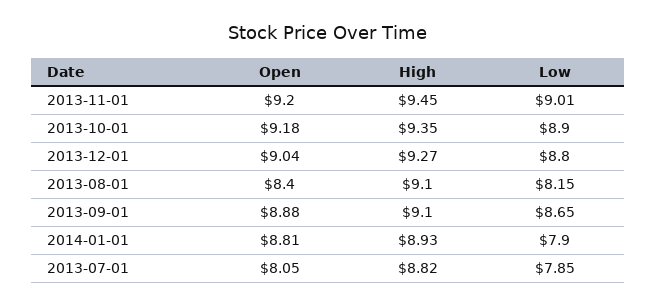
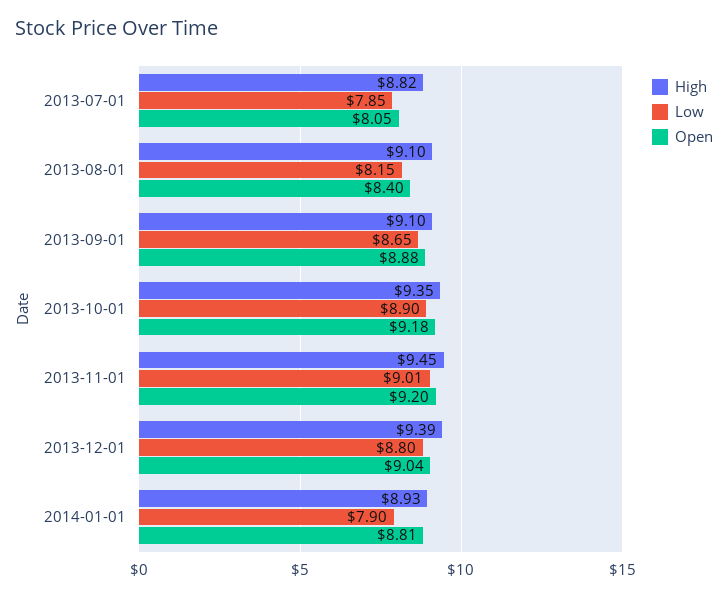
  {
    "Open": {
      "2013-11-01": 9.2,
      "2013-10-01": 9.18,
      "2013-12-01": 9.04,
      "2013-08-01": 8.4,
      "2013-09-01": 8.88,
      "2014-01-01": 8.81,
      "2013-07-01": 8.05
    },
    "High": {
      "2013-11-01": 9.45,
      "2013-10-01": 9.35,
-     "2013-12-01": 9.27,
+     "2013-12-01": 9.39,
      "2013-08-01": 9.1,
      "2013-09-01": 9.1,
      "2014-01-01": 8.93,
      "2013-07-01": 8.82
    },
    "Low": {
      "2013-11-01": 9.01,
      "2013-10-01": 8.9,
      "2013-12-01": 8.8,
      "2013-08-01": 8.15,
      "2013-09-01": 8.65,
      "2014-01-01": 7.9,
      "2013-07-01": 7.85
    }
  }

